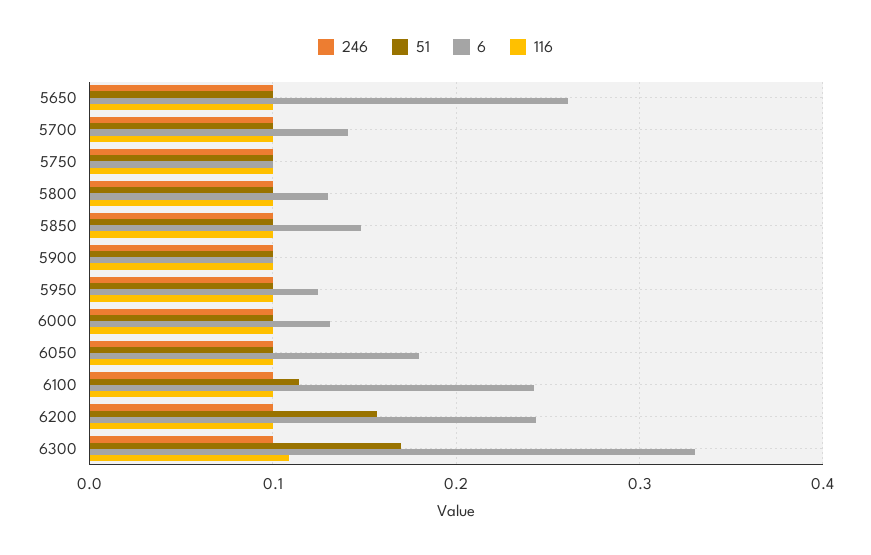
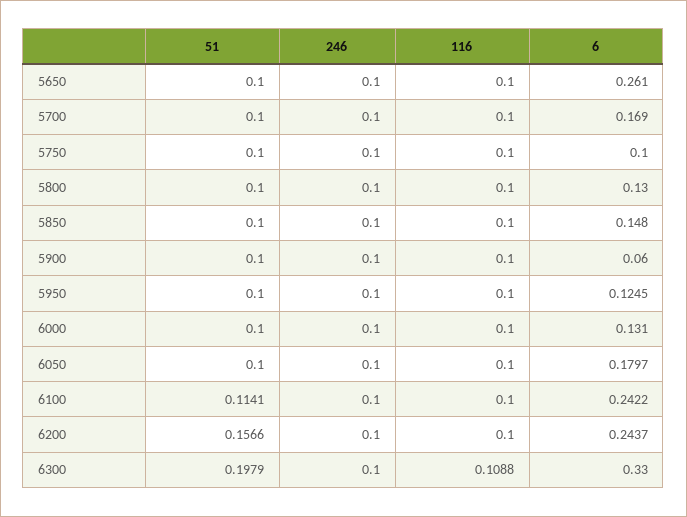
  {
    "246": {
      "5650": 0.1,
      "5700": 0.1,
      "5750": 0.1,
      "5800": 0.1,
      "5850": 0.1,
      "5900": 0.1,
      "5950": 0.1,
      "6000": 0.1,
      "6050": 0.1,
      "6100": 0.1,
      "6200": 0.1,
      "6300": 0.1
    },
    "51": {
      "5650": 0.1,
      "5700": 0.1,
      "5750": 0.1,
      "5800": 0.1,
      "5850": 0.1,
      "5900": 0.1,
      "5950": 0.1,
      "6000": 0.1,
      "6050": 0.1,
      "6100": 0.1141,
      "6200": 0.1566,
-     "6300": 0.17
+     "6300": 0.1979
    },
    "6": {
      "5650": 0.261,
-     "5700": 0.14,
+     "5700": 0.169,
      "5750": 0.1,
      "5800": 0.13,
      "5850": 0.148,
-     "5900": 0.1,
+     "5900": 0.06,
      "5950": 0.1245,
      "6000": 0.131,
      "6050": 0.1797,
      "6100": 0.2422,
      "6200": 0.2437,
      "6300": 0.33
    },
    "116": {
      "5650": 0.1,
      "5700": 0.1,
      "5750": 0.1,
      "5800": 0.1,
      "5850": 0.1,
      "5900": 0.1,
      "5950": 0.1,
      "6000": 0.1,
      "6050": 0.1,
      "6100": 0.1,
      "6200": 0.1,
      "6300": 0.1088
    }
  }

